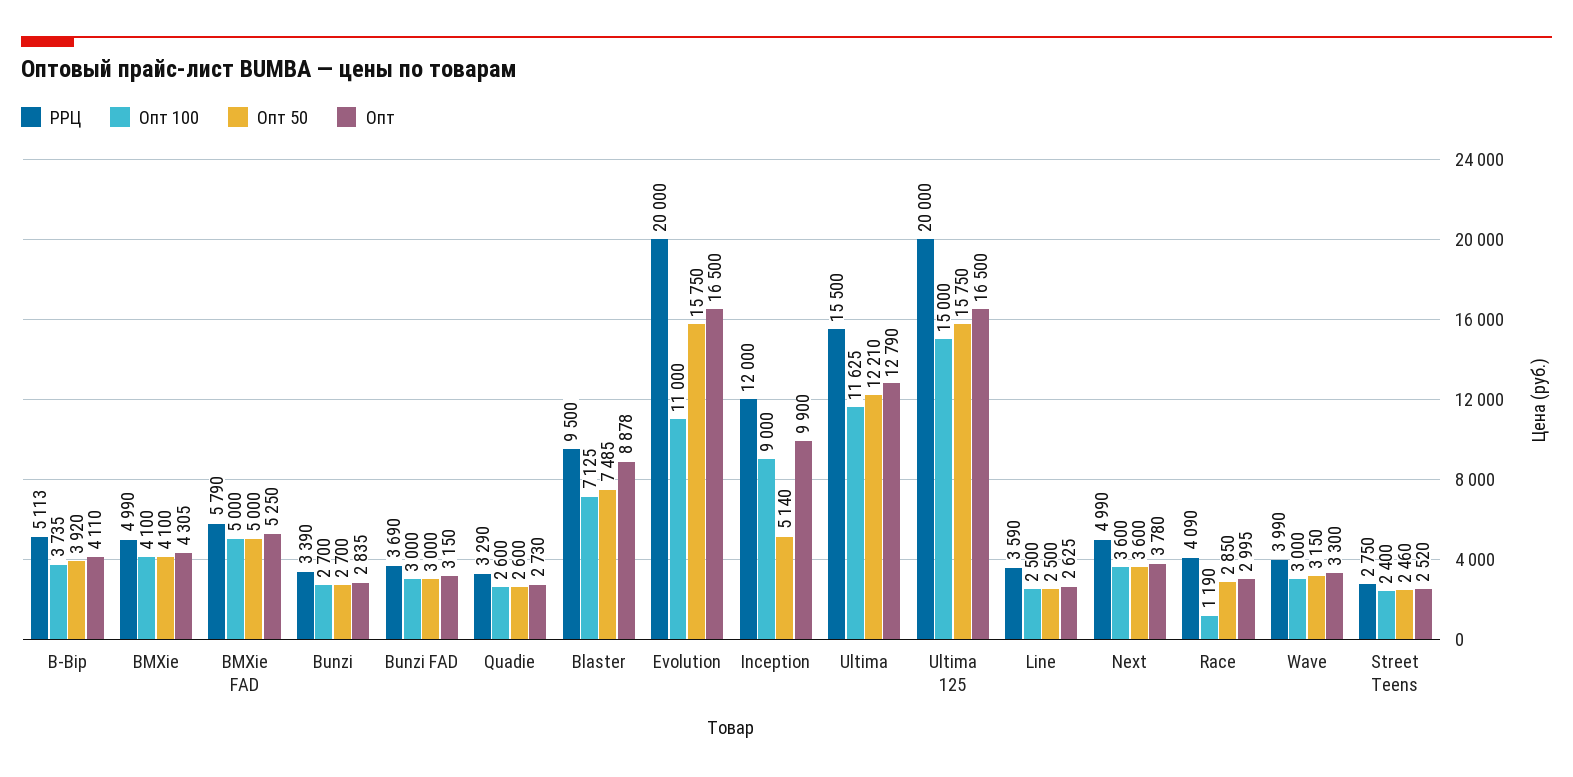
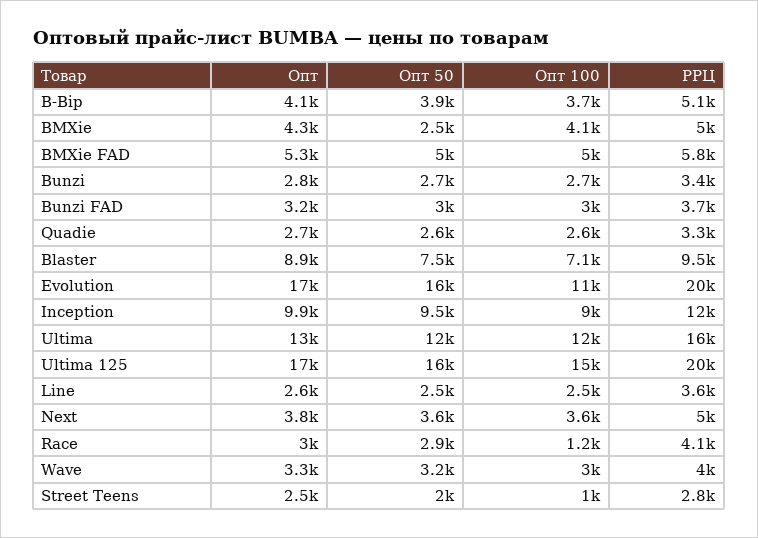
  {
    "РРЦ": {
      "B-Bip": 5113,
      "BMXie": 4990,
      "BMXie FAD": 5790,
      "Bunzi": 3390,
      "Bunzi FAD": 3690,
      "Quadie": 3290,
      "Blaster": 9500,
      "Evolution": 20000,
      "Inception": 12000,
      "Ultima": 15500,
      "Ultima 125": 20000,
      "Line": 3590,
      "Next": 4990,
      "Race": 4090,
      "Wave": 3990,
      "Street Teens": 2750
    },
    "Опт 100": {
      "B-Bip": 3735,
      "BMXie": 4100,
      "BMXie FAD": 5000,
      "Bunzi": 2700,
      "Bunzi FAD": 3000,
      "Quadie": 2600,
      "Blaster": 7125,
      "Evolution": 11000,
      "Inception": 9000,
      "Ultima": 11625,
      "Ultima 125": 15000,
      "Line": 2500,
      "Next": 3600,
      "Race": 1190,
      "Wave": 3000,
-     "Street Teens": 2400
+     "Street Teens": 1000
    },
    "Опт 50": {
      "B-Bip": 3920,
-     "BMXie": 4100,
+     "BMXie": 2500,
      "BMXie FAD": 5000,
      "Bunzi": 2700,
      "Bunzi FAD": 3000,
      "Quadie": 2600,
      "Blaster": 7485,
      "Evolution": 15750,
-     "Inception": 5140,
+     "Inception": 9500,
      "Ultima": 12210,
      "Ultima 125": 15750,
      "Line": 2500,
      "Next": 3600,
      "Race": 2850,
      "Wave": 3150,
-     "Street Teens": 2460
+     "Street Teens": 2000
    },
    "Опт": {
      "B-Bip": 4110,
      "BMXie": 4305,
      "BMXie FAD": 5250,
      "Bunzi": 2835,
      "Bunzi FAD": 3150,
      "Quadie": 2730,
      "Blaster": 8878,
      "Evolution": 16500,
      "Inception": 9900,
      "Ultima": 12790,
      "Ultima 125": 16500,
      "Line": 2625,
      "Next": 3780,
      "Race": 2995,
      "Wave": 3300,
      "Street Teens": 2520
    }
  }

